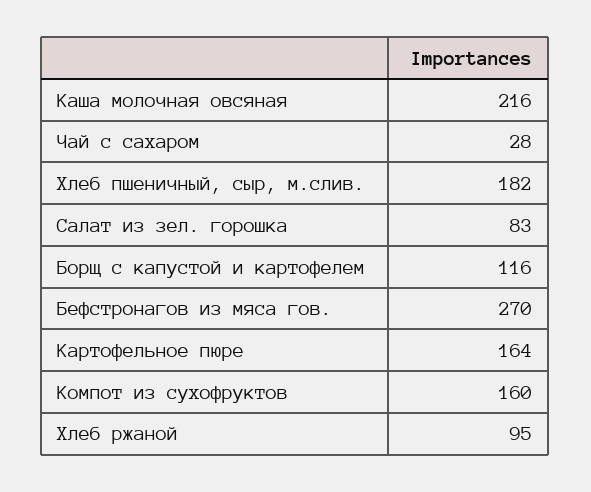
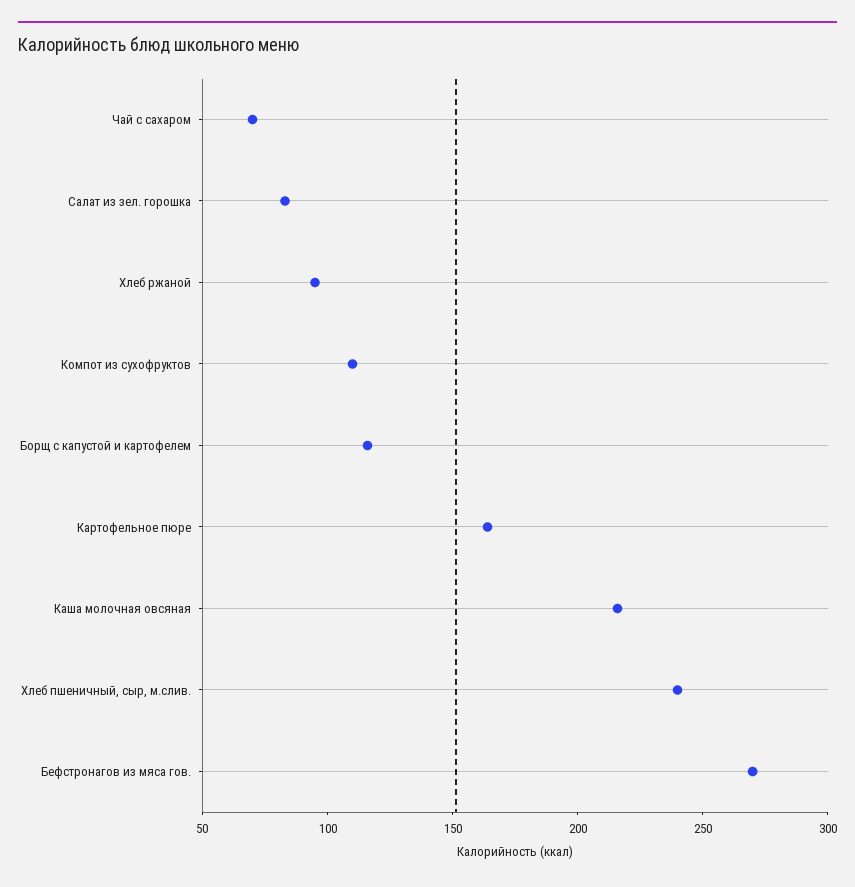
  {
    "Каша молочная овсяная": 216,
-   "Чай с сахаром": 28,
+   "Чай с сахаром": 70,
-   "Хлеб пшеничный, сыр, м.слив.": 182,
+   "Хлеб пшеничный, сыр, м.слив.": 240,
    "Салат из зел. горошка": 83,
    "Борщ с капустой и картофелем": 116,
    "Бефстронагов из мяса гов.": 270,
    "Картофельное пюре": 164,
-   "Компот из сухофруктов": 160,
+   "Компот из сухофруктов": 110,
    "Хлеб ржаной": 95
  }

